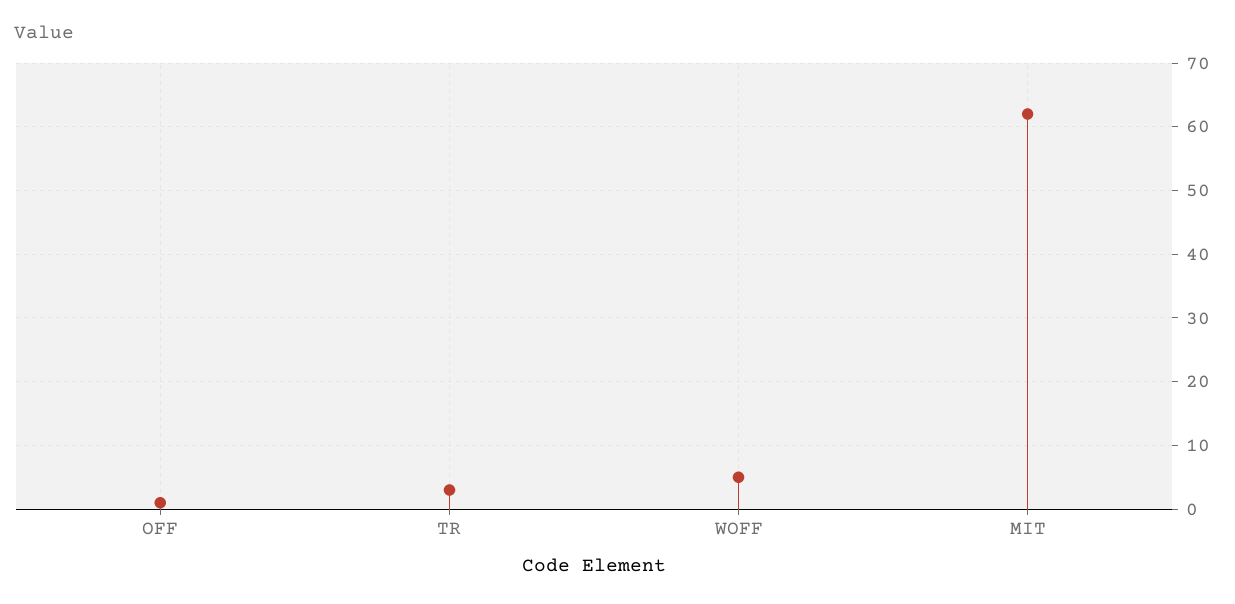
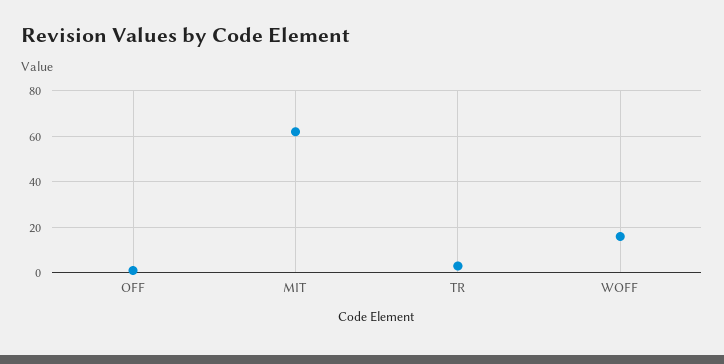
  {
    "OFF": 1,
    "TR": 3,
-   "WOFF": 5,
+   "WOFF": 15,
    "MIT": 62
  }

